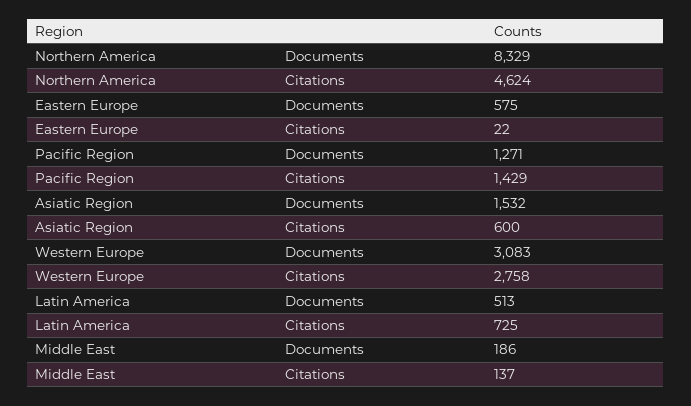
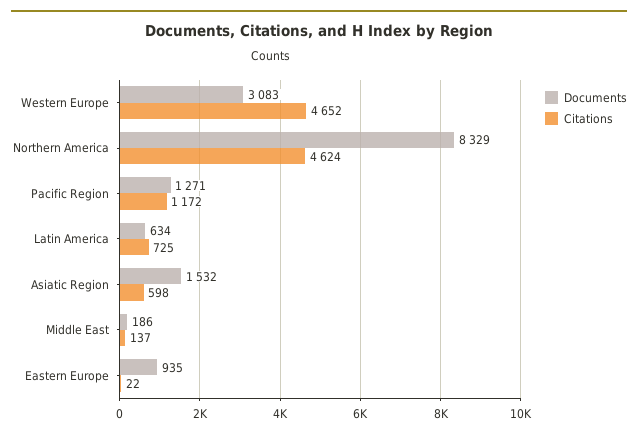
  {
    "Documents": {
      "Northern America": 8329,
-     "Eastern Europe": 575,
+     "Eastern Europe": 935,
      "Pacific Region": 1271,
      "Asiatic Region": 1532,
      "Western Europe": 3083,
-     "Latin America": 513,
+     "Latin America": 634,
      "Middle East": 186
    },
    "Citations": {
      "Northern America": 4624,
      "Eastern Europe": 22,
-     "Pacific Region": 1429,
+     "Pacific Region": 1172,
-     "Asiatic Region": 600,
+     "Asiatic Region": 598,
-     "Western Europe": 2758,
+     "Western Europe": 4652,
      "Latin America": 725,
      "Middle East": 137
    }
  }

